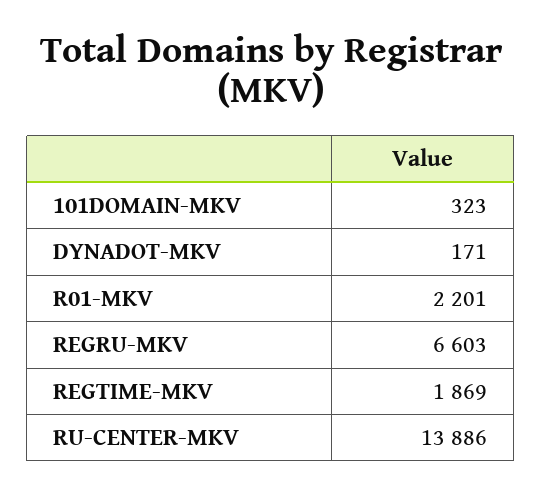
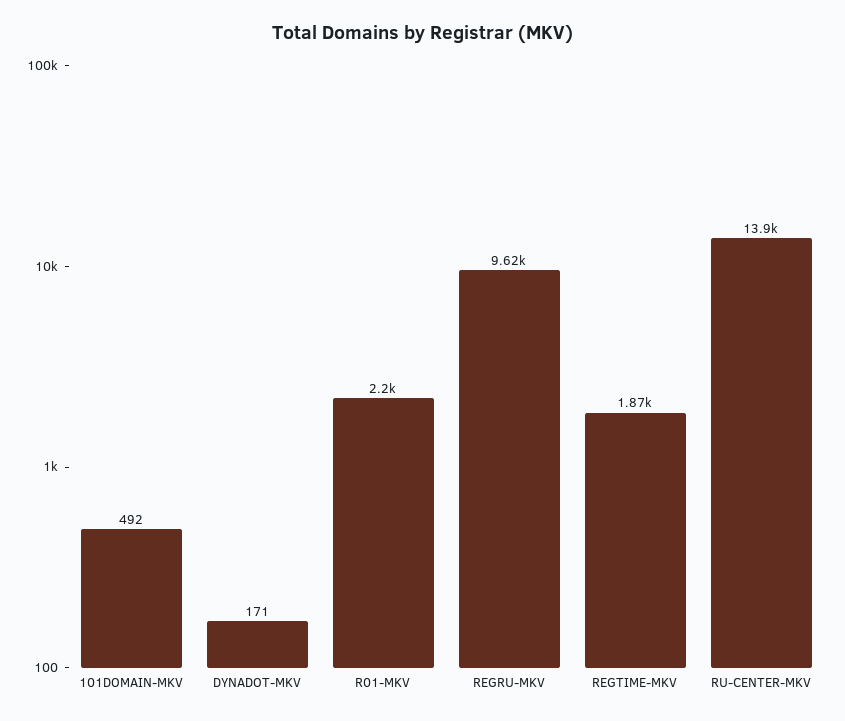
  {
-   "101DOMAIN-MKV": 323,
+   "101DOMAIN-MKV": 492,
    "DYNADOT-MKV": 171,
    "R01-MKV": 2201,
-   "REGRU-MKV": 6603,
+   "REGRU-MKV": 9620,
    "REGTIME-MKV": 1869,
    "RU-CENTER-MKV": 13886
  }

